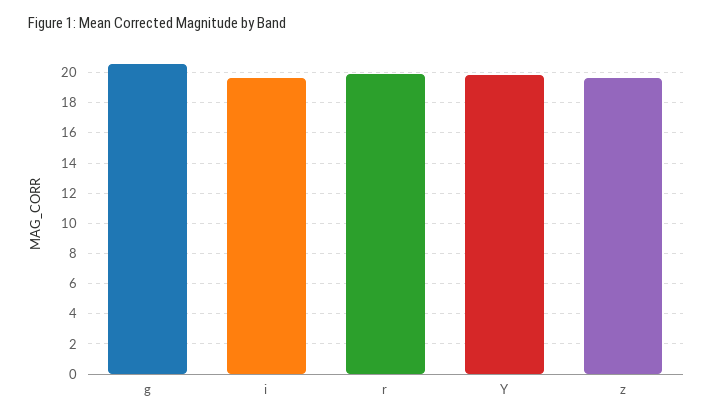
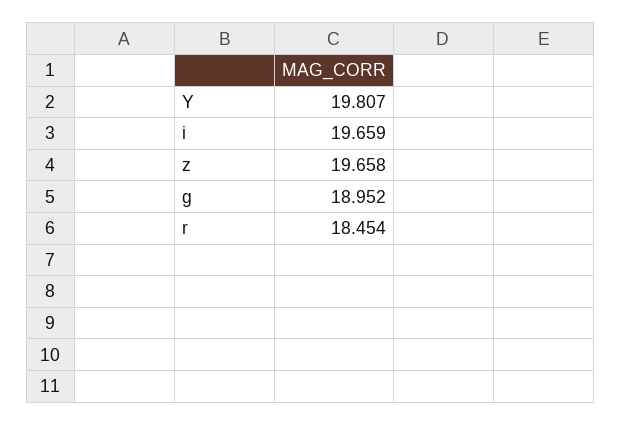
  {
-   "g": 20.5,
+   "g": 18.952,
    "i": 19.659,
-   "r": 20,
+   "r": 18.454,
    "Y": 19.807,
    "z": 19.658
  }

